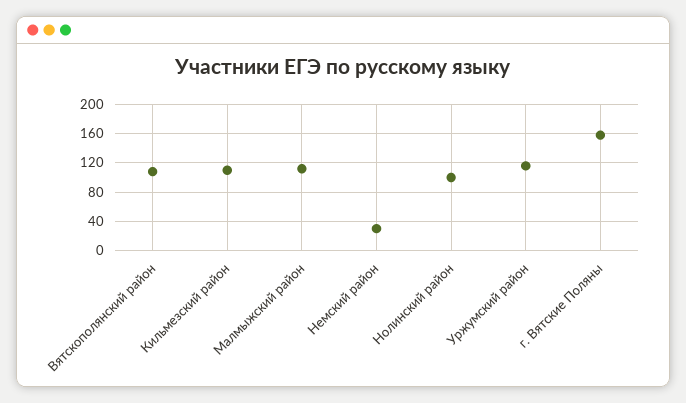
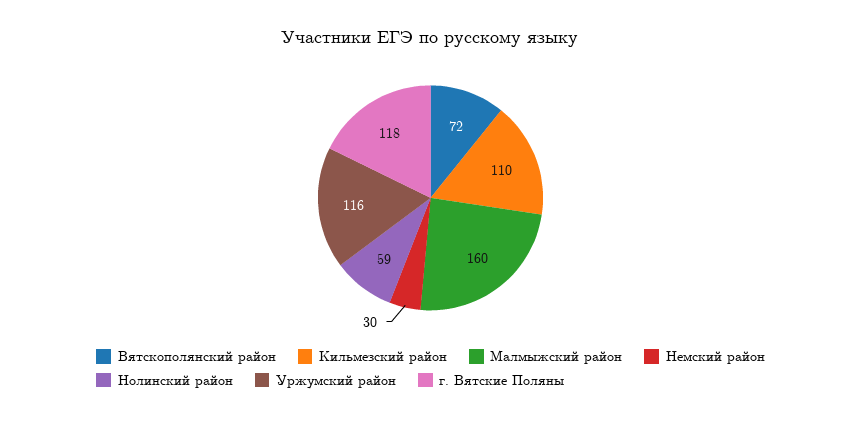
  {
-   "Вятскополянский район": 110,
+   "Вятскополянский район": 72,
    "Кильмезский район": 110,
-   "Малмыжский район": 110,
+   "Малмыжский район": 160,
    "Немский район": 30,
-   "Нолинский район": 100,
+   "Нолинский район": 59,
    "Уржумский район": 116,
-   "г. Вятские Поляны": 160
+   "г. Вятские Поляны": 118
  }

